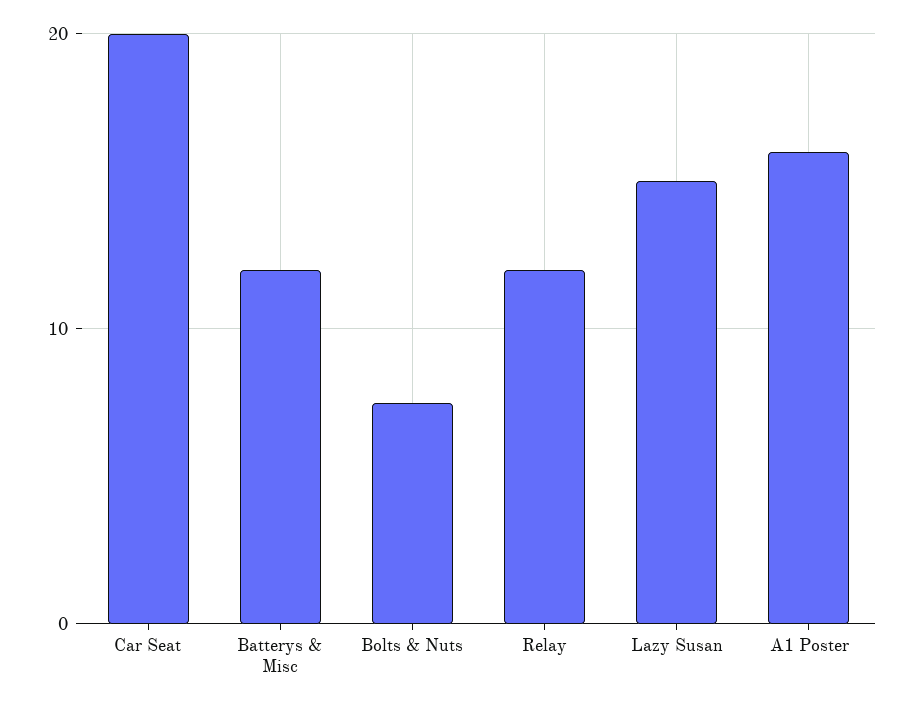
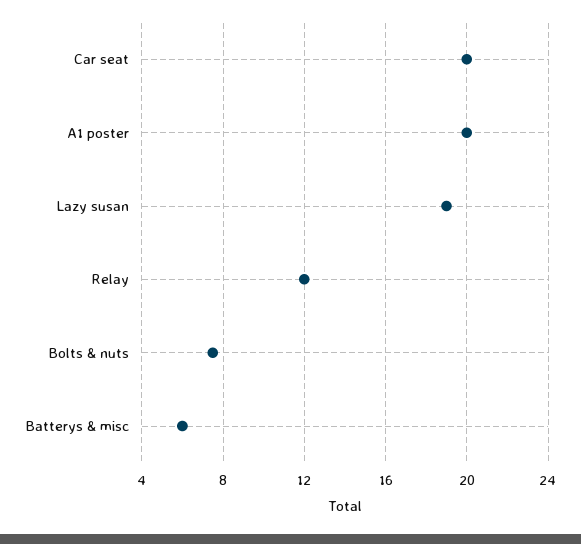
  {
    "Car Seat": 20,
-   "Batterys & Misc": 12,
+   "Batterys & Misc": 6,
    "Bolts & Nuts": 7.5,
    "Relay": 12,
-   "Lazy Susan": 15,
+   "Lazy Susan": 19,
-   "A1 Poster": 16
+   "A1 Poster": 20
  }

